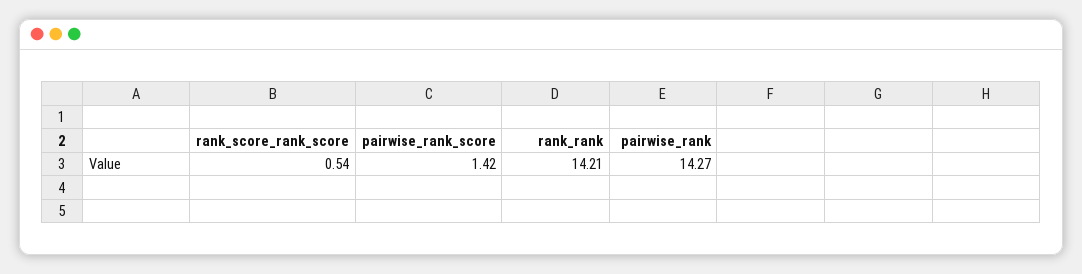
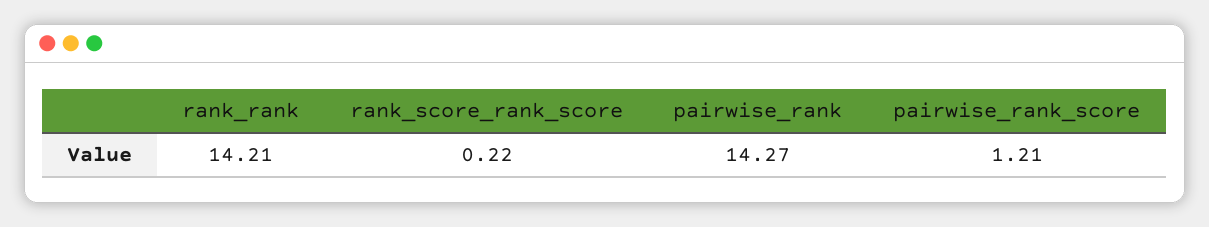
  {
-   "rank_score_rank_score": 0.54,
+   "rank_score_rank_score": 0.22,
-   "pairwise_rank_score": 1.42,
+   "pairwise_rank_score": 1.21,
    "rank_rank": 14.21,
    "pairwise_rank": 14.27
  }

